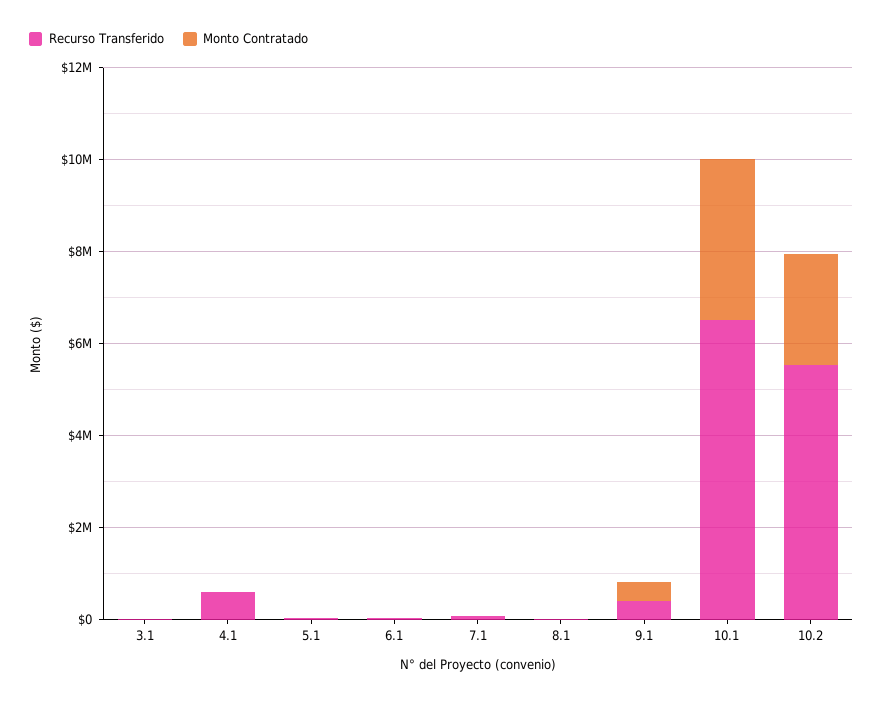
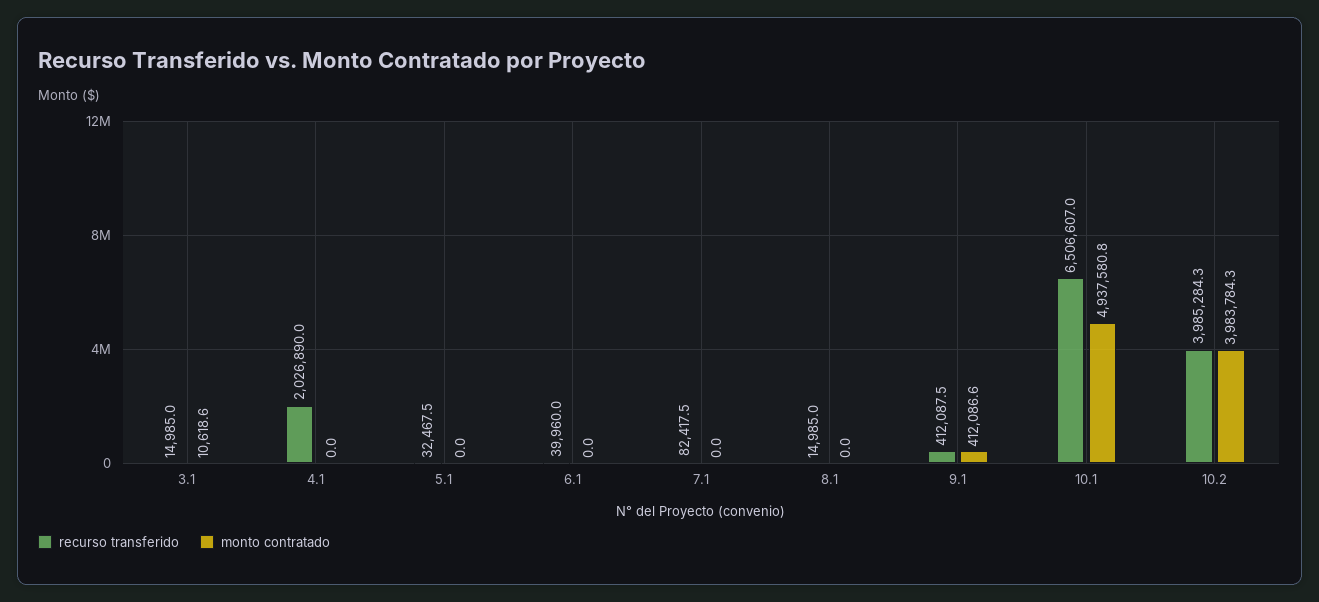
  {
    "Recurso Transferido": {
      "3.1": 14985,
-     "4.1": 500000,
+     "4.1": 2026890,
      "5.1": 32467.5,
      "6.1": 39960,
      "7.1": 82417.5,
      "8.1": 14985,
      "9.1": 412087.5,
      "10.1": 6506607,
-     "10.2": 5500000
+     "10.2": 3985284.3
    },
    "Monto Contratado": {
      "3.1": 10618.6,
      "4.1": 0,
      "5.1": 0,
      "6.1": 0,
      "7.1": 0,
      "8.1": 0,
      "9.1": 412086.6,
-     "10.1": 3500000,
+     "10.1": 4937580.8,
-     "10.2": 2500000
+     "10.2": 3983784.3
    }
  }

